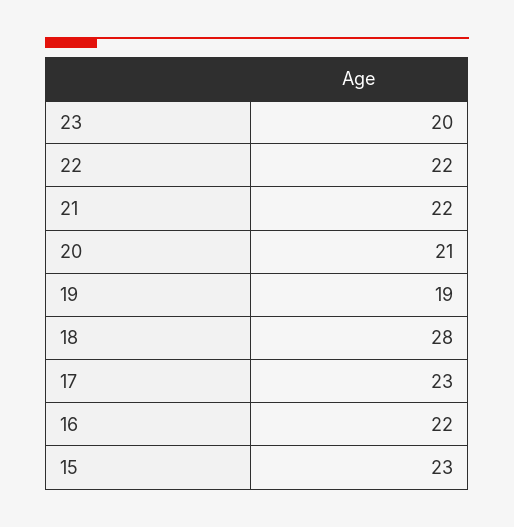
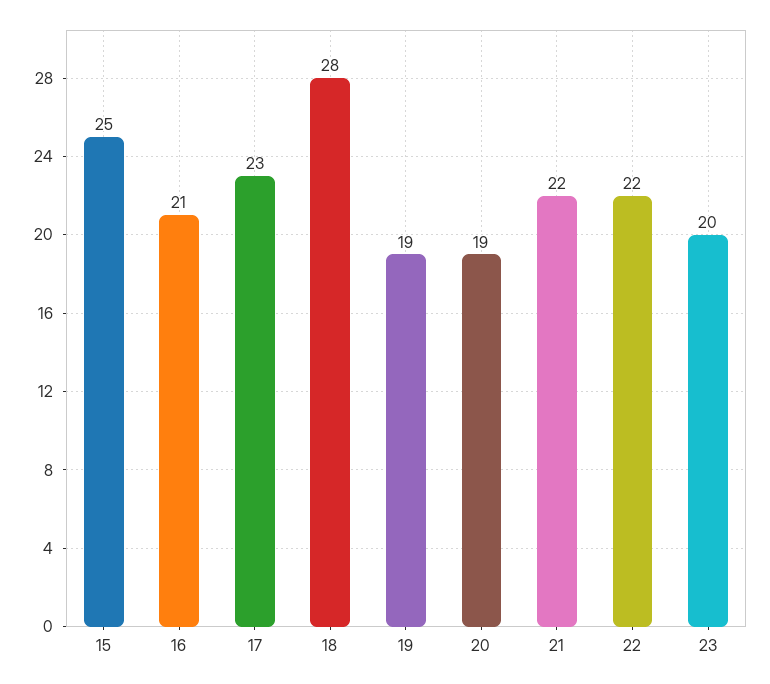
  {
    "23": 20,
    "22": 22,
    "21": 22,
-   "20": 21,
+   "20": 19,
    "19": 19,
    "18": 28,
    "17": 23,
-   "16": 22,
+   "16": 21,
-   "15": 23
+   "15": 25
  }

